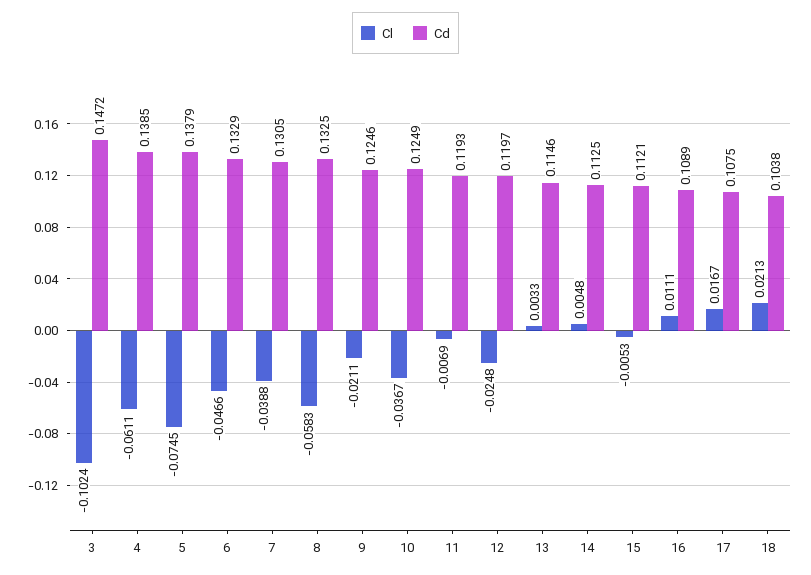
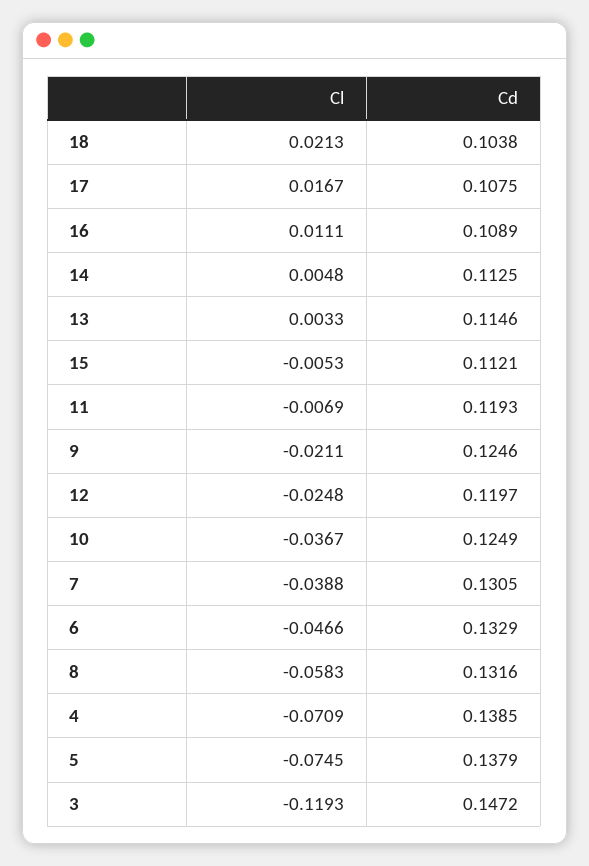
  {
    "Cl": {
-     "3": -0.1024,
+     "3": -0.1193,
-     "4": -0.0611,
+     "4": -0.0709,
      "5": -0.0745,
      "6": -0.0466,
      "7": -0.0388,
      "8": -0.0583,
      "9": -0.0211,
      "10": -0.0367,
      "11": -0.0069,
      "12": -0.0248,
      "13": 0.0033,
      "14": 0.0048,
      "15": -0.0053,
      "16": 0.0111,
      "17": 0.0167,
      "18": 0.0213
    },
    "Cd": {
      "3": 0.1472,
      "4": 0.1385,
      "5": 0.1379,
      "6": 0.1329,
      "7": 0.1305,
-     "8": 0.1325,
+     "8": 0.1316,
      "9": 0.1246,
      "10": 0.1249,
      "11": 0.1193,
      "12": 0.1197,
      "13": 0.1146,
      "14": 0.1125,
      "15": 0.1121,
      "16": 0.1089,
      "17": 0.1075,
      "18": 0.1038
    }
  }

